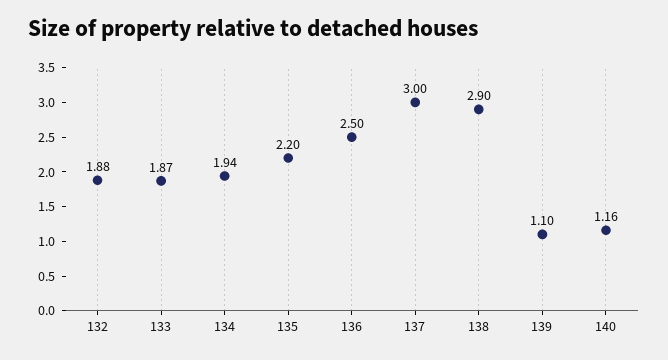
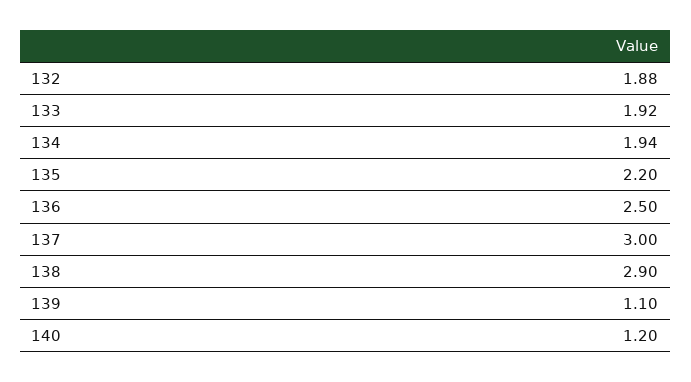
  {
    "132": 1.88,
-   "133": 1.87,
+   "133": 1.92,
    "134": 1.94,
    "135": 2.2,
    "136": 2.5,
    "137": 3,
    "138": 2.9,
    "139": 1.1,
-   "140": 1.16
+   "140": 1.2
  }

